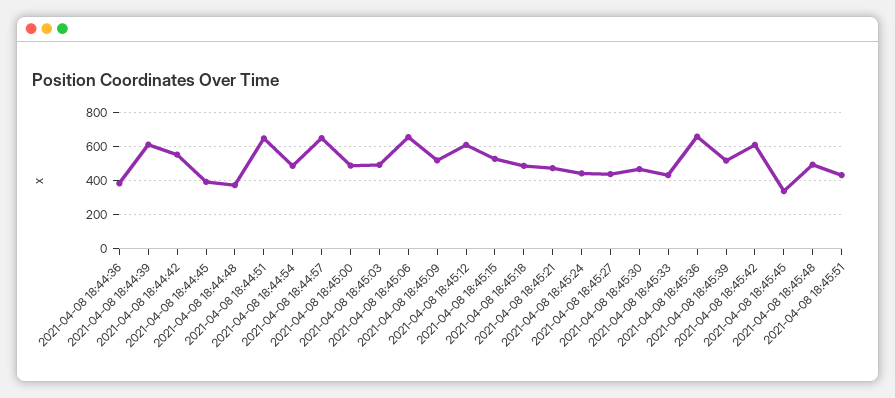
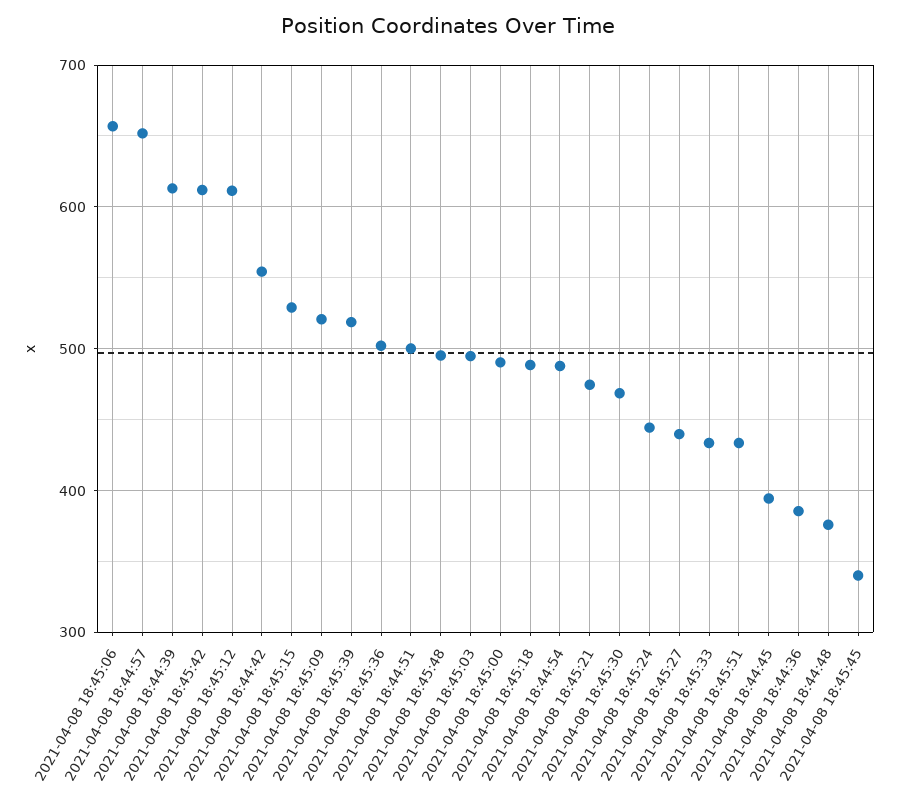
  {
    "2021-04-08 18:44:36": 390,
    "2021-04-08 18:44:39": 610,
    "2021-04-08 18:44:42": 550,
    "2021-04-08 18:44:45": 390,
    "2021-04-08 18:44:48": 380,
-   "2021-04-08 18:44:51": 650,
+   "2021-04-08 18:44:51": 500,
    "2021-04-08 18:44:54": 490,
    "2021-04-08 18:44:57": 650,
    "2021-04-08 18:45:00": 490,
    "2021-04-08 18:45:03": 490,
    "2021-04-08 18:45:06": 660,
    "2021-04-08 18:45:09": 520,
    "2021-04-08 18:45:12": 610,
    "2021-04-08 18:45:15": 530,
    "2021-04-08 18:45:18": 490,
    "2021-04-08 18:45:21": 470,
    "2021-04-08 18:45:24": 440,
    "2021-04-08 18:45:27": 440,
    "2021-04-08 18:45:30": 470,
    "2021-04-08 18:45:33": 430,
-   "2021-04-08 18:45:36": 650,
+   "2021-04-08 18:45:36": 500,
    "2021-04-08 18:45:39": 520,
    "2021-04-08 18:45:42": 610,
    "2021-04-08 18:45:45": 340,
    "2021-04-08 18:45:48": 500,
    "2021-04-08 18:45:51": 430
  }

